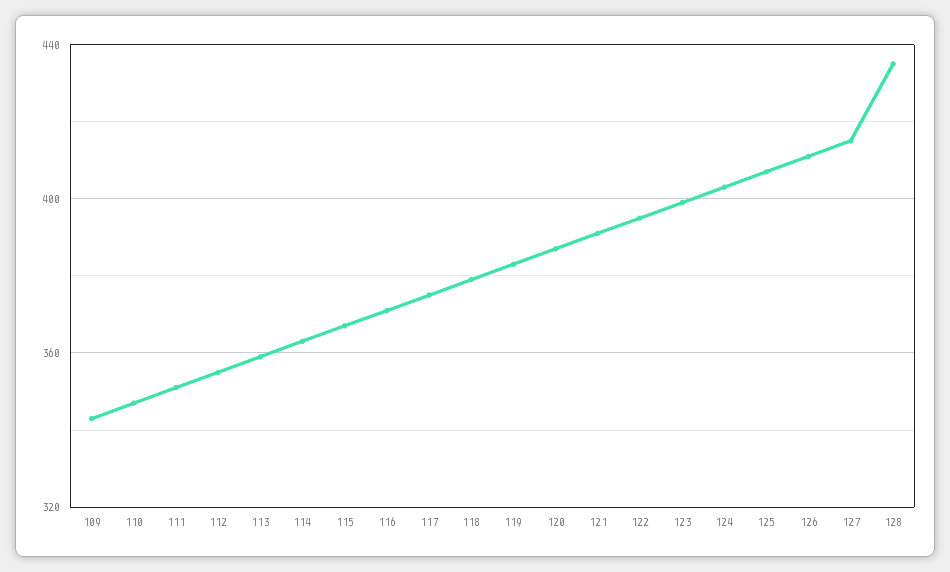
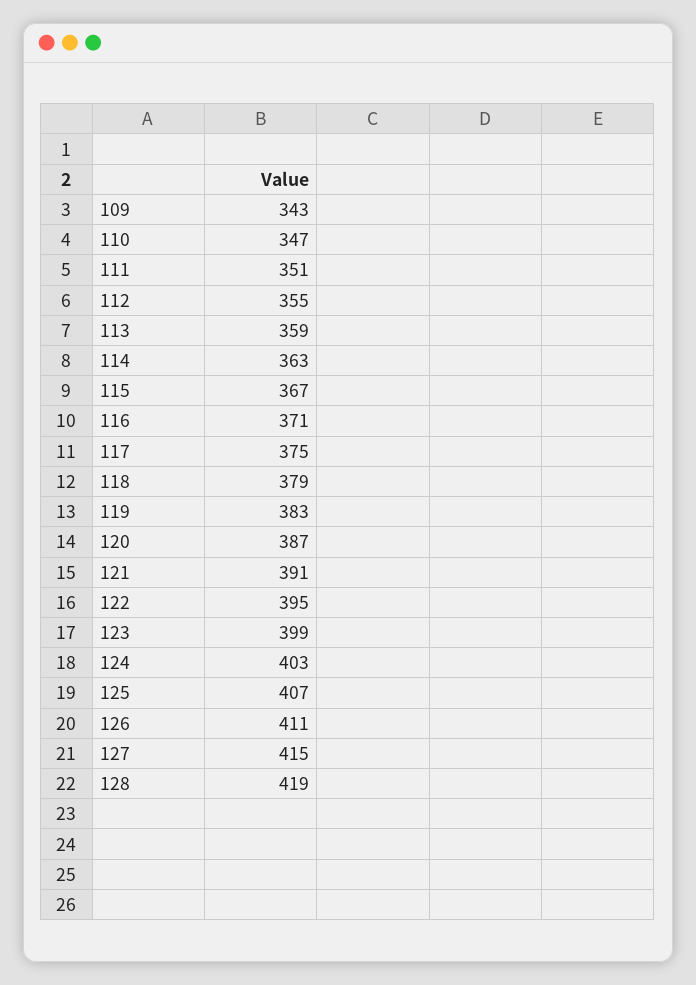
  {
    "109": 343,
    "110": 347,
    "111": 351,
    "112": 355,
    "113": 359,
    "114": 363,
    "115": 367,
    "116": 371,
    "117": 375,
    "118": 379,
    "119": 383,
    "120": 387,
    "121": 391,
    "122": 395,
    "123": 399,
    "124": 403,
    "125": 407,
    "126": 411,
    "127": 415,
-   "128": 435
+   "128": 419
  }

